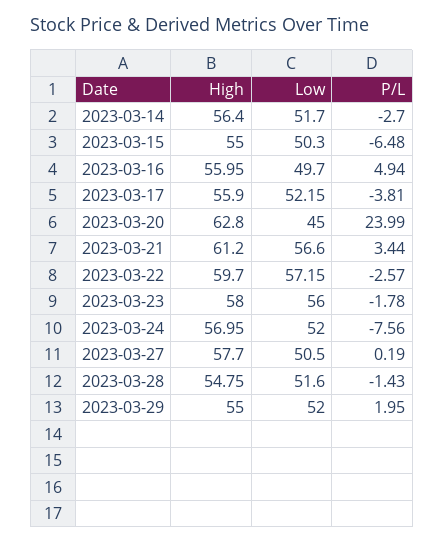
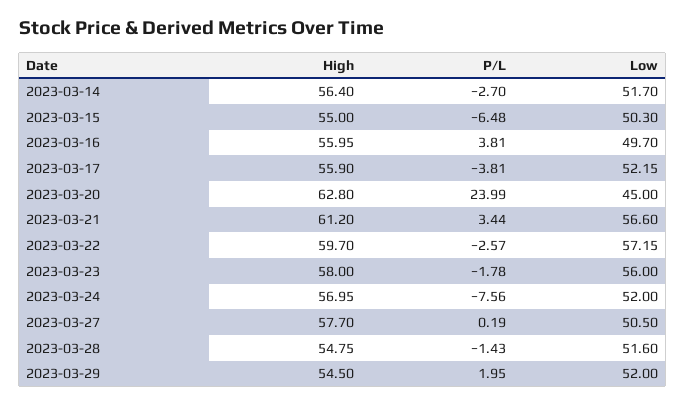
  {
    "High": {
      "2023-03-14": 56.4,
      "2023-03-15": 55,
      "2023-03-16": 55.95,
      "2023-03-17": 55.9,
      "2023-03-20": 62.8,
      "2023-03-21": 61.2,
      "2023-03-22": 59.7,
      "2023-03-23": 58,
      "2023-03-24": 56.95,
      "2023-03-27": 57.7,
      "2023-03-28": 54.75,
-     "2023-03-29": 55
+     "2023-03-29": 54.5
    },
    "Low": {
      "2023-03-14": 51.7,
      "2023-03-15": 50.3,
      "2023-03-16": 49.7,
      "2023-03-17": 52.15,
      "2023-03-20": 45,
      "2023-03-21": 56.6,
      "2023-03-22": 57.15,
      "2023-03-23": 56,
      "2023-03-24": 52,
      "2023-03-27": 50.5,
      "2023-03-28": 51.6,
      "2023-03-29": 52
    },
    "P/L": {
      "2023-03-14": -2.7,
      "2023-03-15": -6.48,
-     "2023-03-16": 4.94,
+     "2023-03-16": 3.81,
      "2023-03-17": -3.81,
      "2023-03-20": 23.99,
      "2023-03-21": 3.44,
      "2023-03-22": -2.57,
      "2023-03-23": -1.78,
      "2023-03-24": -7.56,
      "2023-03-27": 0.19,
      "2023-03-28": -1.43,
      "2023-03-29": 1.95
    }
  }

